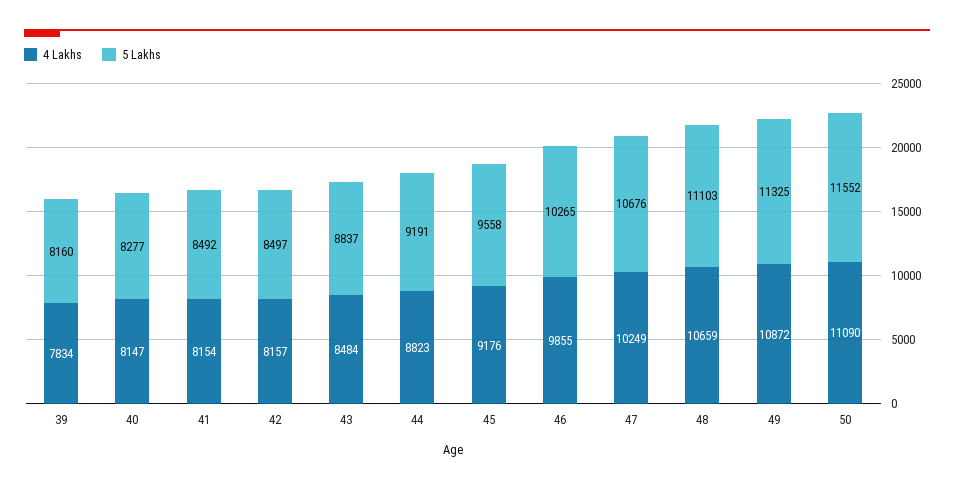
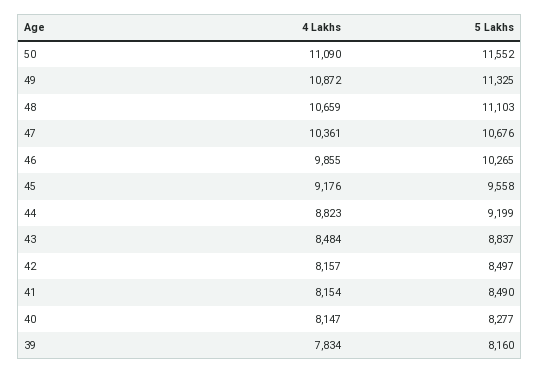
  {
    "4 Lakhs": {
      "39": 7834,
      "40": 8147,
      "41": 8154,
      "42": 8157,
      "43": 8484,
      "44": 8823,
      "45": 9176,
      "46": 9855,
-     "47": 10249,
+     "47": 10361,
      "48": 10659,
      "49": 10872,
      "50": 11090
    },
    "5 Lakhs": {
      "39": 8160,
      "40": 8277,
-     "41": 8492,
+     "41": 8490,
      "42": 8497,
      "43": 8837,
-     "44": 9191,
+     "44": 9199,
      "45": 9558,
      "46": 10265,
      "47": 10676,
      "48": 11103,
      "49": 11325,
      "50": 11552
    }
  }

